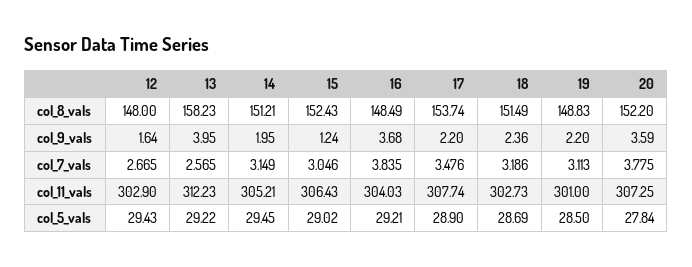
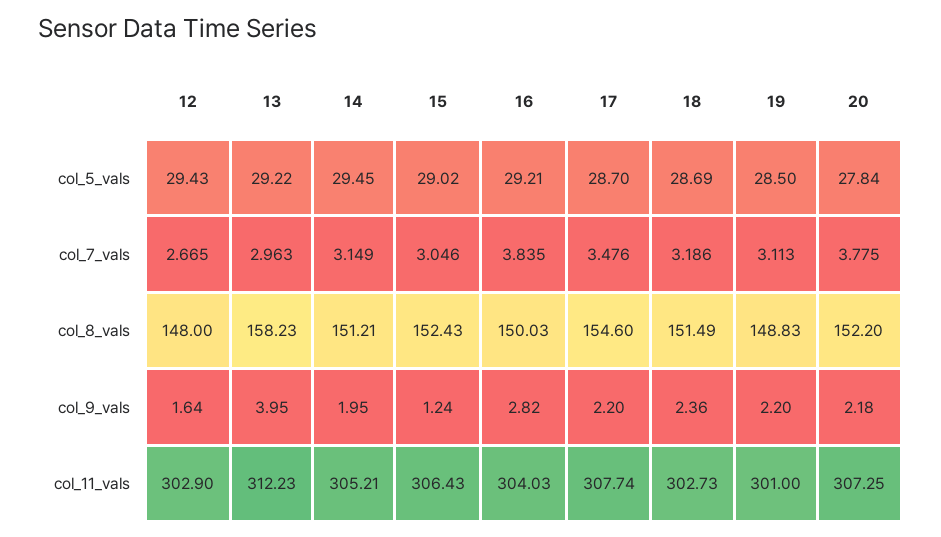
  {
    "12": {
      "col_8_vals": 148,
      "col_9_vals": 1.64,
      "col_7_vals": 2.665,
      "col_11_vals": 302.9,
      "col_5_vals": 29.43
    },
    "13": {
      "col_8_vals": 158.23,
      "col_9_vals": 3.95,
-     "col_7_vals": 2.565,
+     "col_7_vals": 2.963,
      "col_11_vals": 312.23,
      "col_5_vals": 29.22
    },
    "14": {
      "col_8_vals": 151.21,
      "col_9_vals": 1.95,
      "col_7_vals": 3.149,
      "col_11_vals": 305.21,
      "col_5_vals": 29.45
    },
    "15": {
      "col_8_vals": 152.43,
      "col_9_vals": 1.24,
      "col_7_vals": 3.046,
      "col_11_vals": 306.43,
      "col_5_vals": 29.02
    },
    "16": {
-     "col_8_vals": 148.49,
+     "col_8_vals": 150.03,
-     "col_9_vals": 3.68,
+     "col_9_vals": 2.82,
      "col_7_vals": 3.835,
      "col_11_vals": 304.03,
      "col_5_vals": 29.21
    },
    "17": {
-     "col_8_vals": 153.74,
+     "col_8_vals": 154.6,
      "col_9_vals": 2.2,
      "col_7_vals": 3.476,
      "col_11_vals": 307.74,
-     "col_5_vals": 28.9
+     "col_5_vals": 28.7
    },
    "18": {
      "col_8_vals": 151.49,
      "col_9_vals": 2.36,
      "col_7_vals": 3.186,
      "col_11_vals": 302.73,
      "col_5_vals": 28.69
    },
    "19": {
      "col_8_vals": 148.83,
      "col_9_vals": 2.2,
      "col_7_vals": 3.113,
      "col_11_vals": 301,
      "col_5_vals": 28.5
    },
    "20": {
      "col_8_vals": 152.2,
-     "col_9_vals": 3.59,
+     "col_9_vals": 2.18,
      "col_7_vals": 3.775,
      "col_11_vals": 307.25,
      "col_5_vals": 27.84
    }
  }

